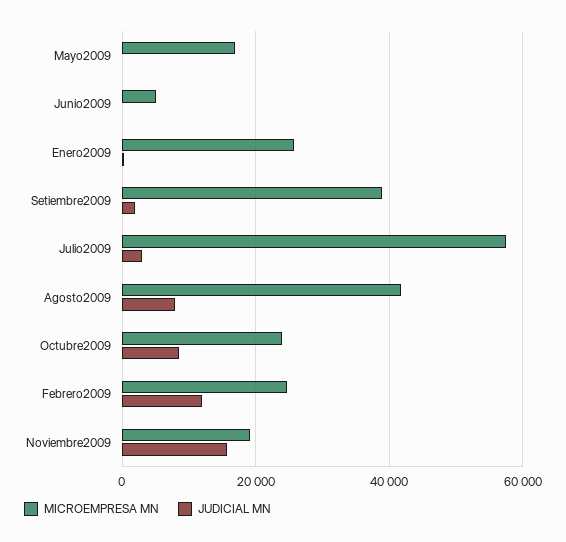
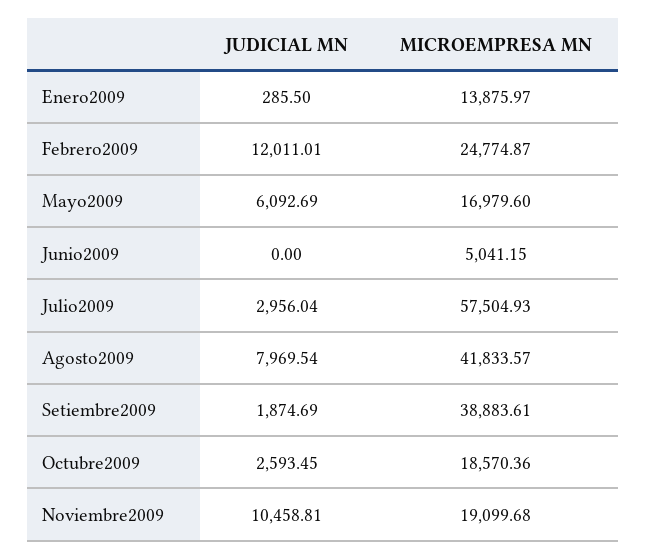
  {
    "MICROEMPRESA MN": {
      "Mayo2009": 16979.6,
      "Junio2009": 5041.15,
-     "Enero2009": 26000,
+     "Enero2009": 13875.97,
      "Setiembre2009": 38883.61,
      "Julio2009": 57504.93,
      "Agosto2009": 41833.57,
-     "Octubre2009": 24000,
+     "Octubre2009": 18570.36,
      "Febrero2009": 24774.87,
      "Noviembre2009": 19099.68
    },
    "JUDICIAL MN": {
-     "Mayo2009": 0,
+     "Mayo2009": 6092.69,
      "Junio2009": 0,
      "Enero2009": 285.5,
      "Setiembre2009": 1874.69,
      "Julio2009": 2956.04,
      "Agosto2009": 7969.54,
-     "Octubre2009": 8000,
+     "Octubre2009": 2593.45,
      "Febrero2009": 12011.01,
-     "Noviembre2009": 16000
+     "Noviembre2009": 10458.81
    }
  }

